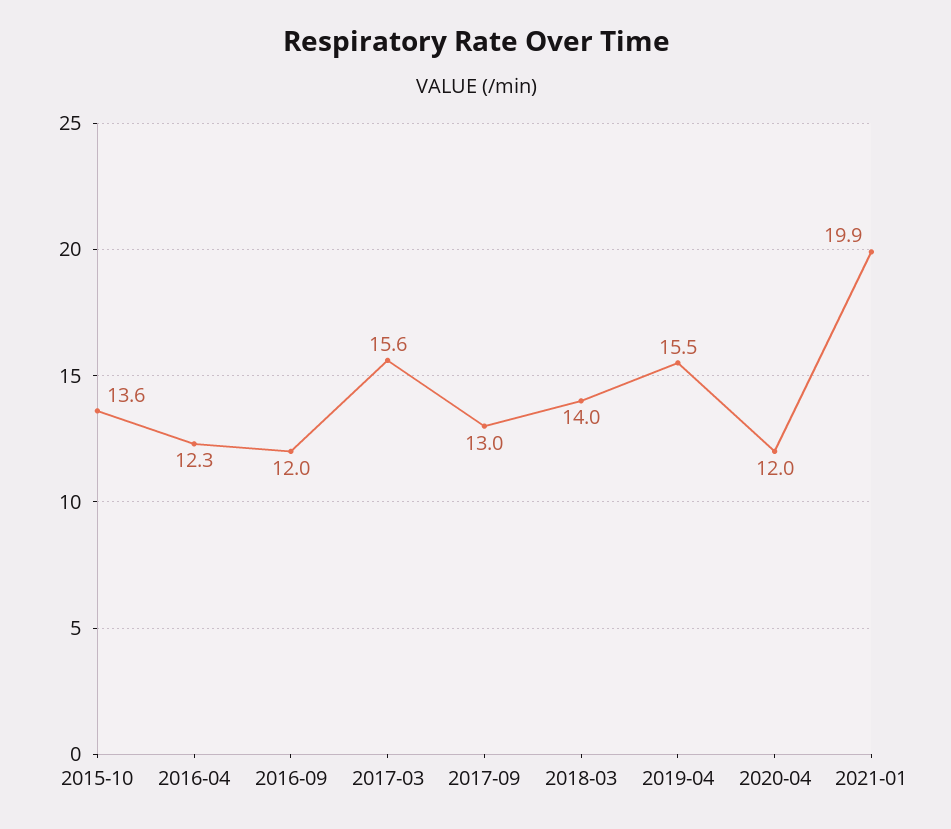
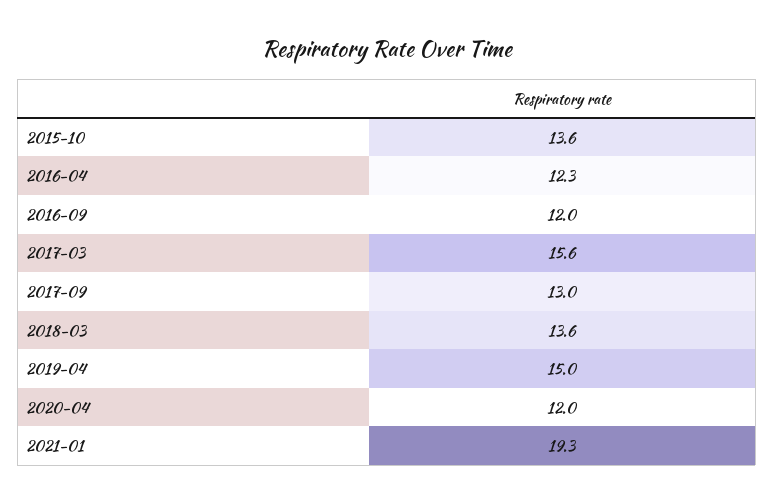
  {
    "2015-10": 13.6,
    "2016-04": 12.3,
    "2016-09": 12,
    "2017-03": 15.6,
    "2017-09": 13,
-   "2018-03": 14,
+   "2018-03": 13.6,
-   "2019-04": 15.5,
+   "2019-04": 15,
    "2020-04": 12,
-   "2021-01": 19.9
+   "2021-01": 19.3
  }

